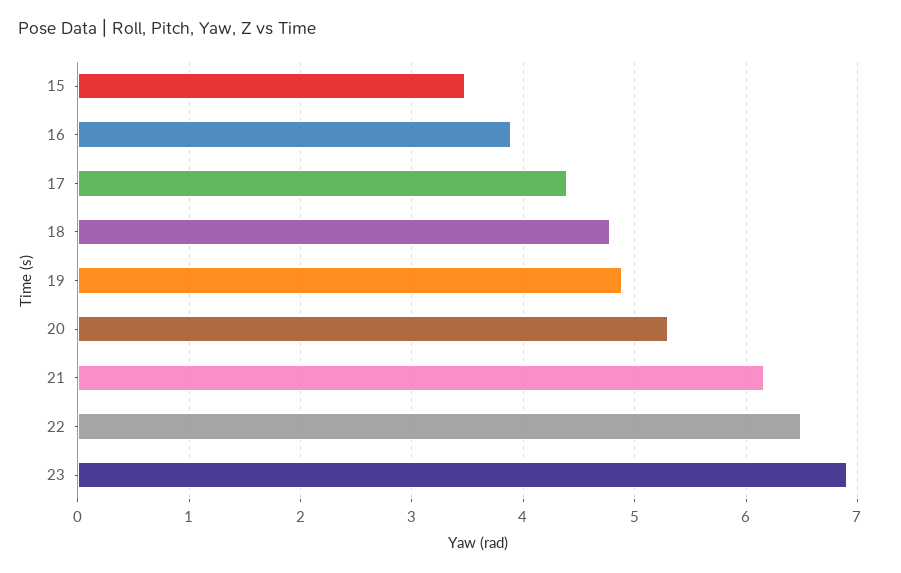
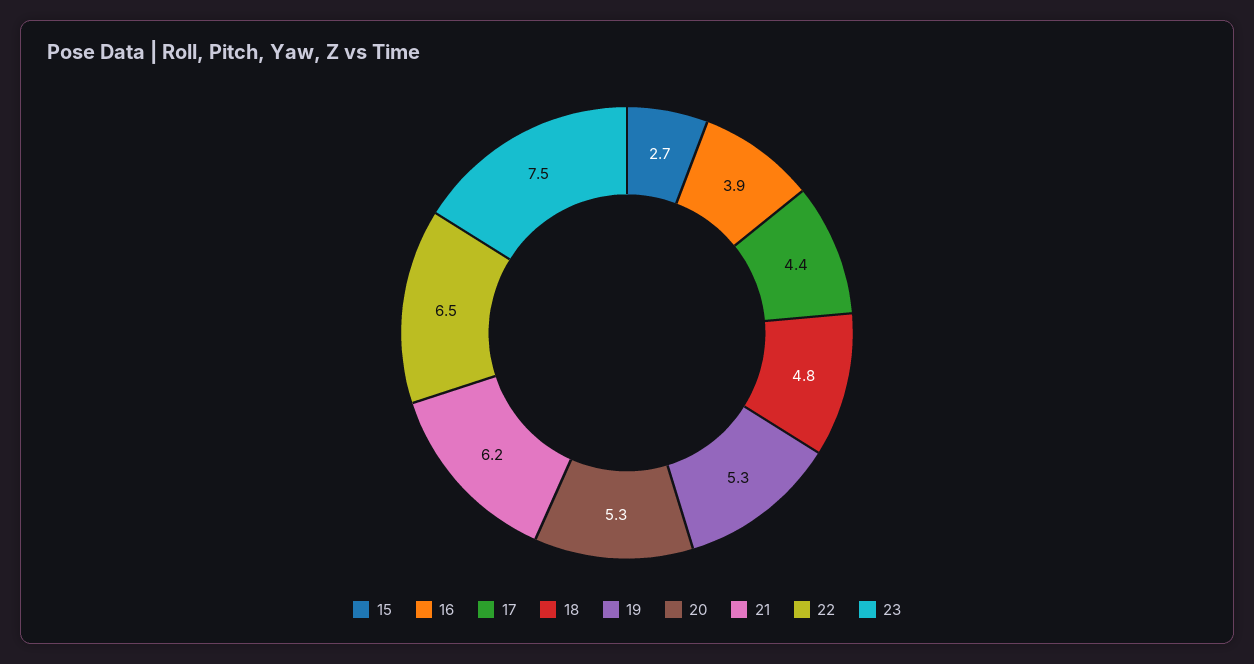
  {
-   "15": 3.5,
+   "15": 2.7,
    "16": 3.9,
    "17": 4.4,
    "18": 4.8,
-   "19": 4.9,
+   "19": 5.3,
    "20": 5.3,
    "21": 6.2,
    "22": 6.5,
-   "23": 6.9
+   "23": 7.5
  }

